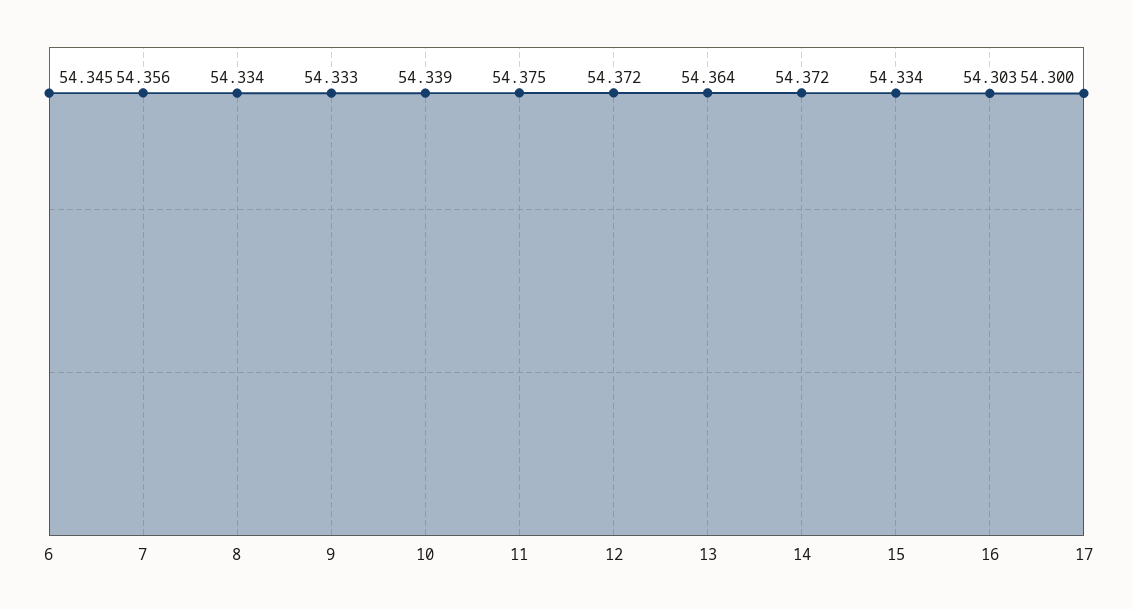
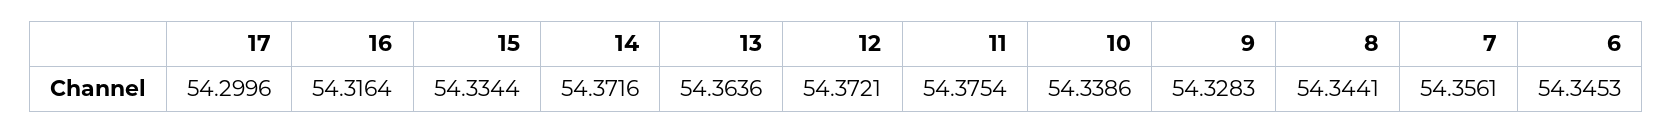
  {
    "6": 54.3453,
    "7": 54.3561,
-   "8": 54.334,
+   "8": 54.3441,
-   "9": 54.333,
+   "9": 54.3283,
    "10": 54.3386,
    "11": 54.3754,
    "12": 54.3721,
    "13": 54.3636,
    "14": 54.3716,
    "15": 54.3344,
-   "16": 54.303,
+   "16": 54.3164,
    "17": 54.2996
  }

